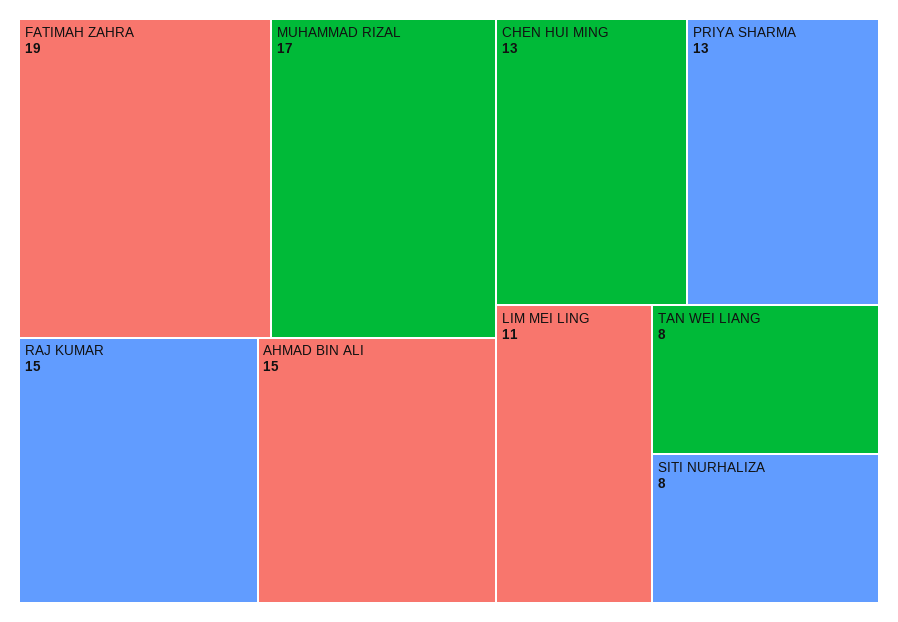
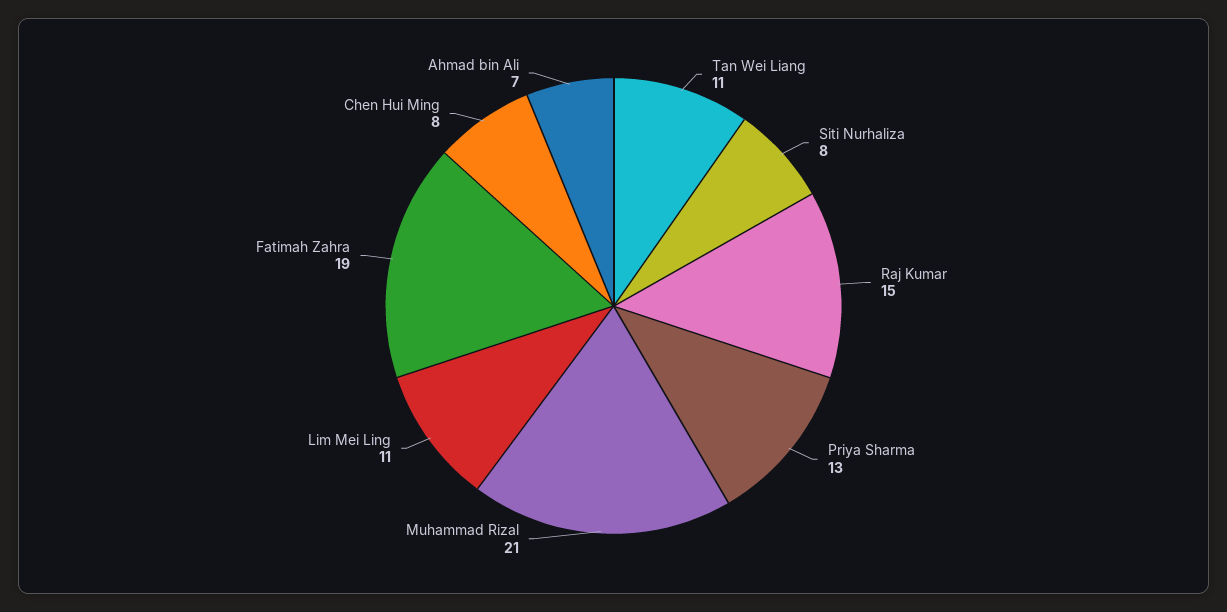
  {
    "FATIMAH ZAHRA": 19,
-   "MUHAMMAD RIZAL": 17,
+   "MUHAMMAD RIZAL": 21,
    "RAJ KUMAR": 15,
-   "AHMAD BIN ALI": 15,
+   "AHMAD BIN ALI": 7,
-   "CHEN HUI MING": 13,
+   "CHEN HUI MING": 8,
    "PRIYA SHARMA": 13,
    "LIM MEI LING": 11,
-   "TAN WEI LIANG": 8,
+   "TAN WEI LIANG": 11,
    "SITI NURHALIZA": 8
  }

